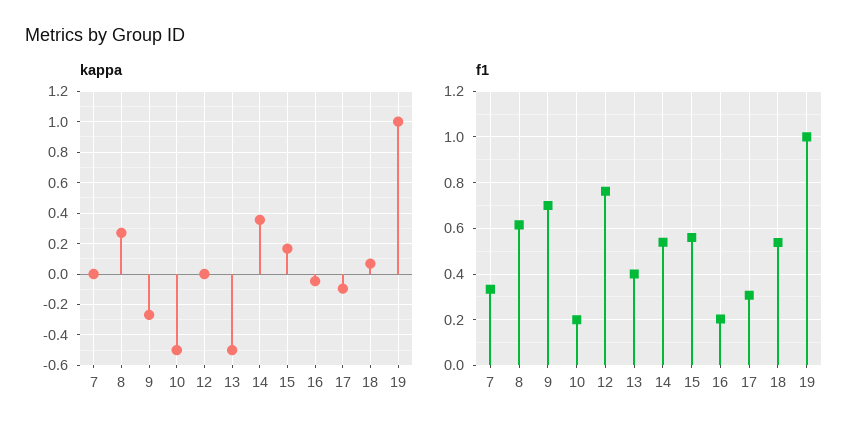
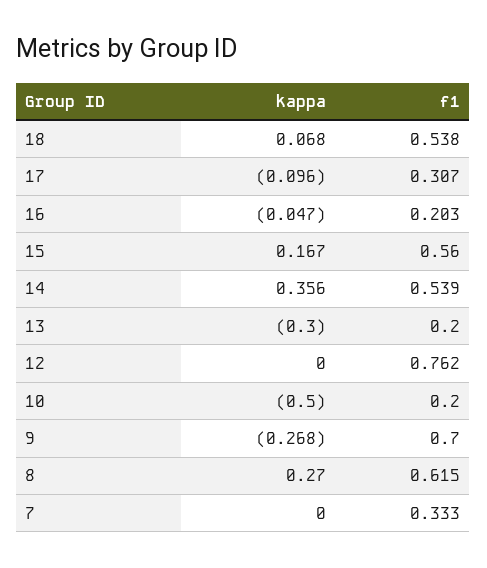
  {
    "kappa": {
      "7": 0,
      "8": 0.27,
      "9": -0.268,
      "10": -0.5,
      "12": 0,
-     "13": -0.5,
+     "13": -0.3,
      "14": 0.356,
      "15": 0.167,
      "16": -0.047,
      "17": -0.096,
-     "18": 0.068,
+     "18": 0.068
-     "19": 1
    },
    "f1": {
      "7": 0.333,
      "8": 0.615,
      "9": 0.7,
      "10": 0.2,
      "12": 0.762,
-     "13": 0.4,
+     "13": 0.2,
      "14": 0.539,
      "15": 0.56,
      "16": 0.203,
      "17": 0.307,
-     "18": 0.538,
+     "18": 0.538
-     "19": 1
    }
  }

